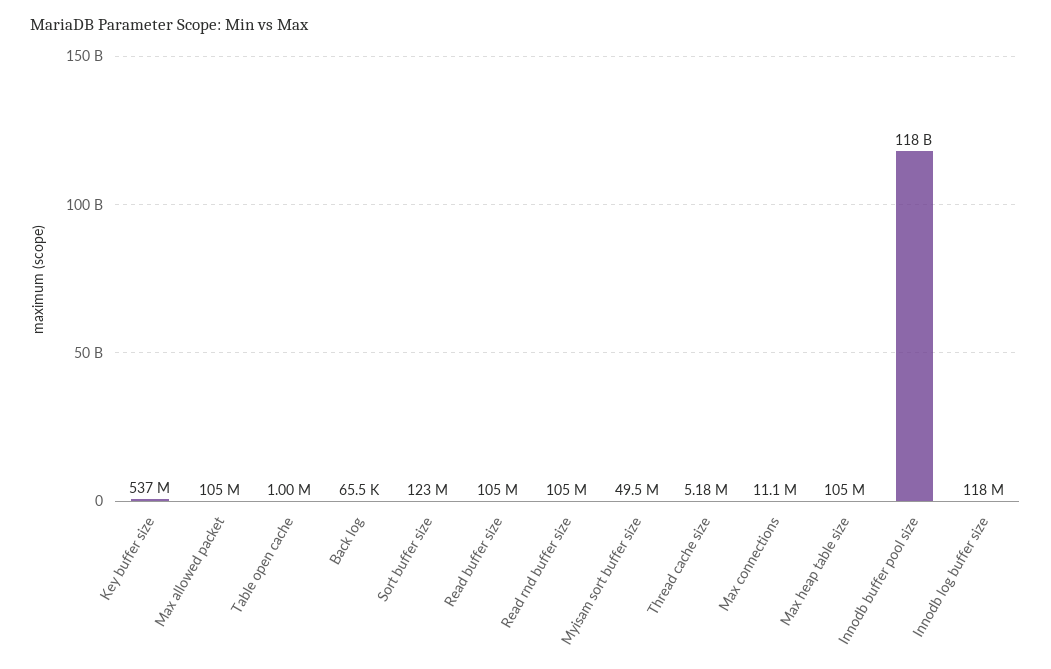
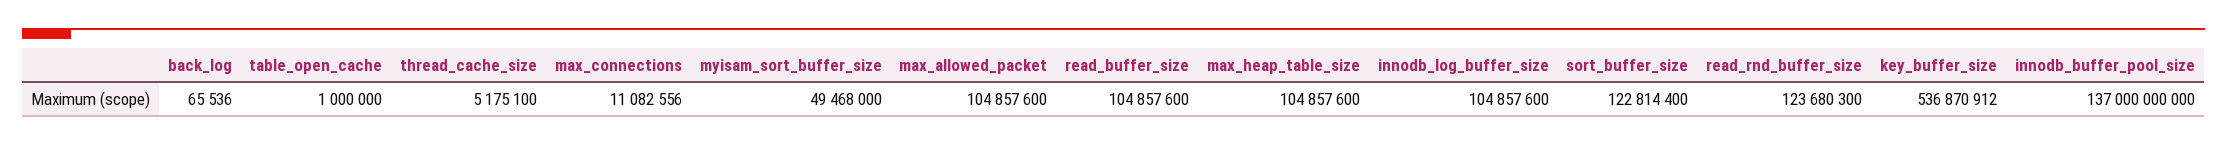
  {
    "Key buffer size": 536870912,
    "Max allowed packet": 104857600,
    "Table open cache": 1000000,
    "Back log": 65536,
    "Sort buffer size": 122814400,
    "Read buffer size": 104857600,
-   "Read rnd buffer size": 105000000,
+   "Read rnd buffer size": 123680300,
    "Myisam sort buffer size": 49468000,
    "Thread cache size": 5175100,
    "Max connections": 11082556,
    "Max heap table size": 104857600,
-   "Innodb buffer pool size": 118000000000,
+   "Innodb buffer pool size": 137000000000,
-   "Innodb log buffer size": 118000000
+   "Innodb log buffer size": 104857600
  }

